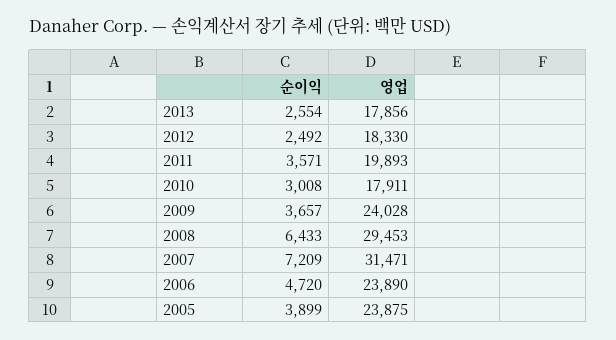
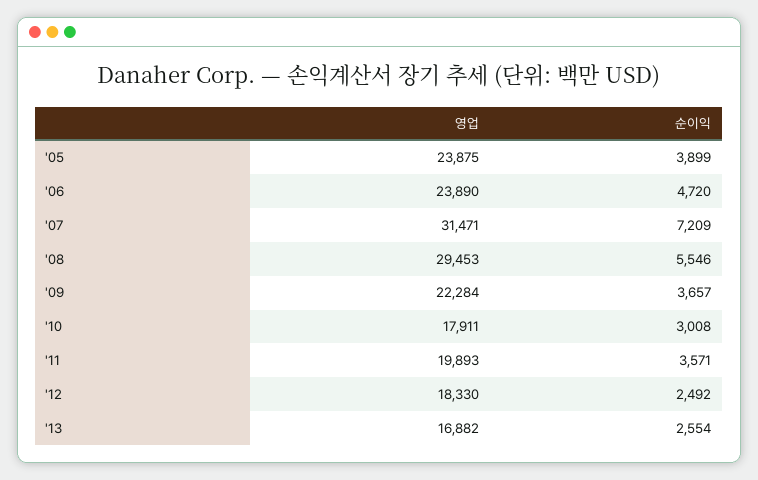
  {
    "순이익": {
      "2013": 2554,
      "2012": 2492,
      "2011": 3571,
      "2010": 3008,
      "2009": 3657,
-     "2008": 6433,
+     "2008": 5546,
      "2007": 7209,
      "2006": 4720,
      "2005": 3899
    },
    "영업": {
-     "2013": 17856,
+     "2013": 16882,
      "2012": 18330,
      "2011": 19893,
      "2010": 17911,
-     "2009": 24028,
+     "2009": 22284,
      "2008": 29453,
      "2007": 31471,
      "2006": 23890,
      "2005": 23875
    }
  }

